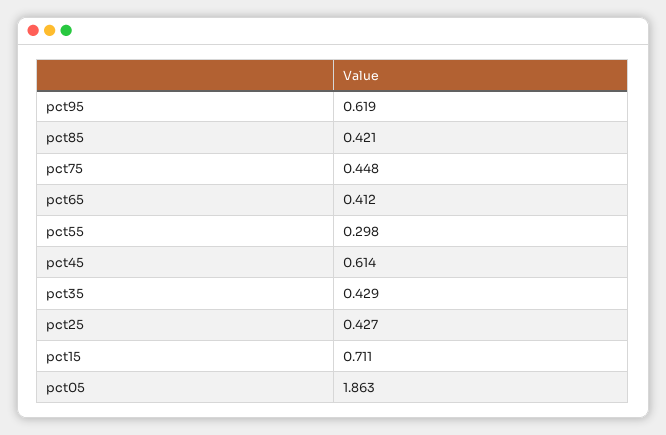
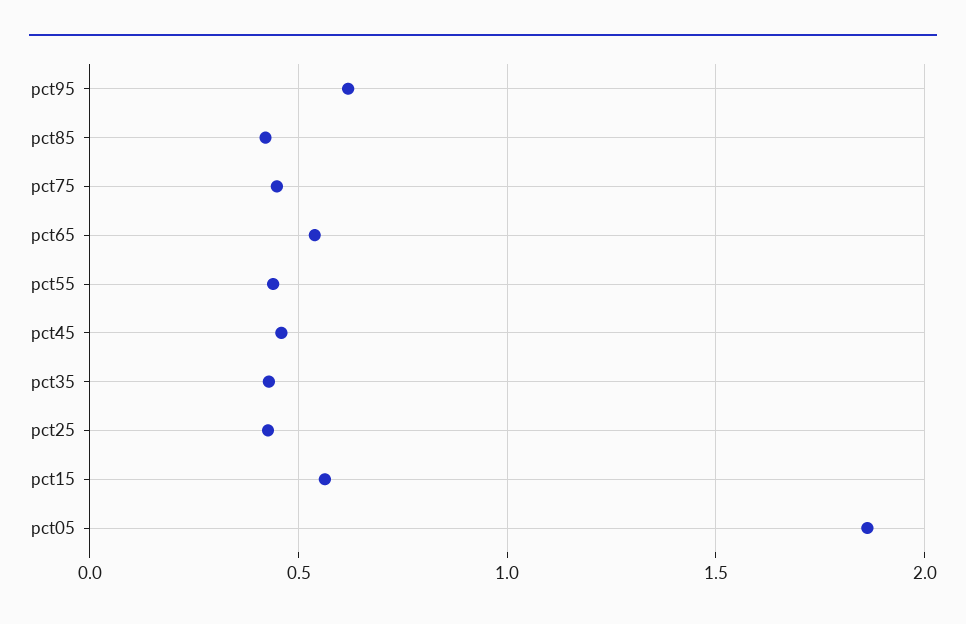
  {
    "pct95": 0.619,
    "pct85": 0.421,
    "pct75": 0.448,
-   "pct65": 0.412,
+   "pct65": 0.55,
-   "pct55": 0.298,
+   "pct55": 0.45,
-   "pct45": 0.614,
+   "pct45": 0.45,
    "pct35": 0.429,
    "pct25": 0.427,
-   "pct15": 0.711,
+   "pct15": 0.55,
    "pct05": 1.863
  }

